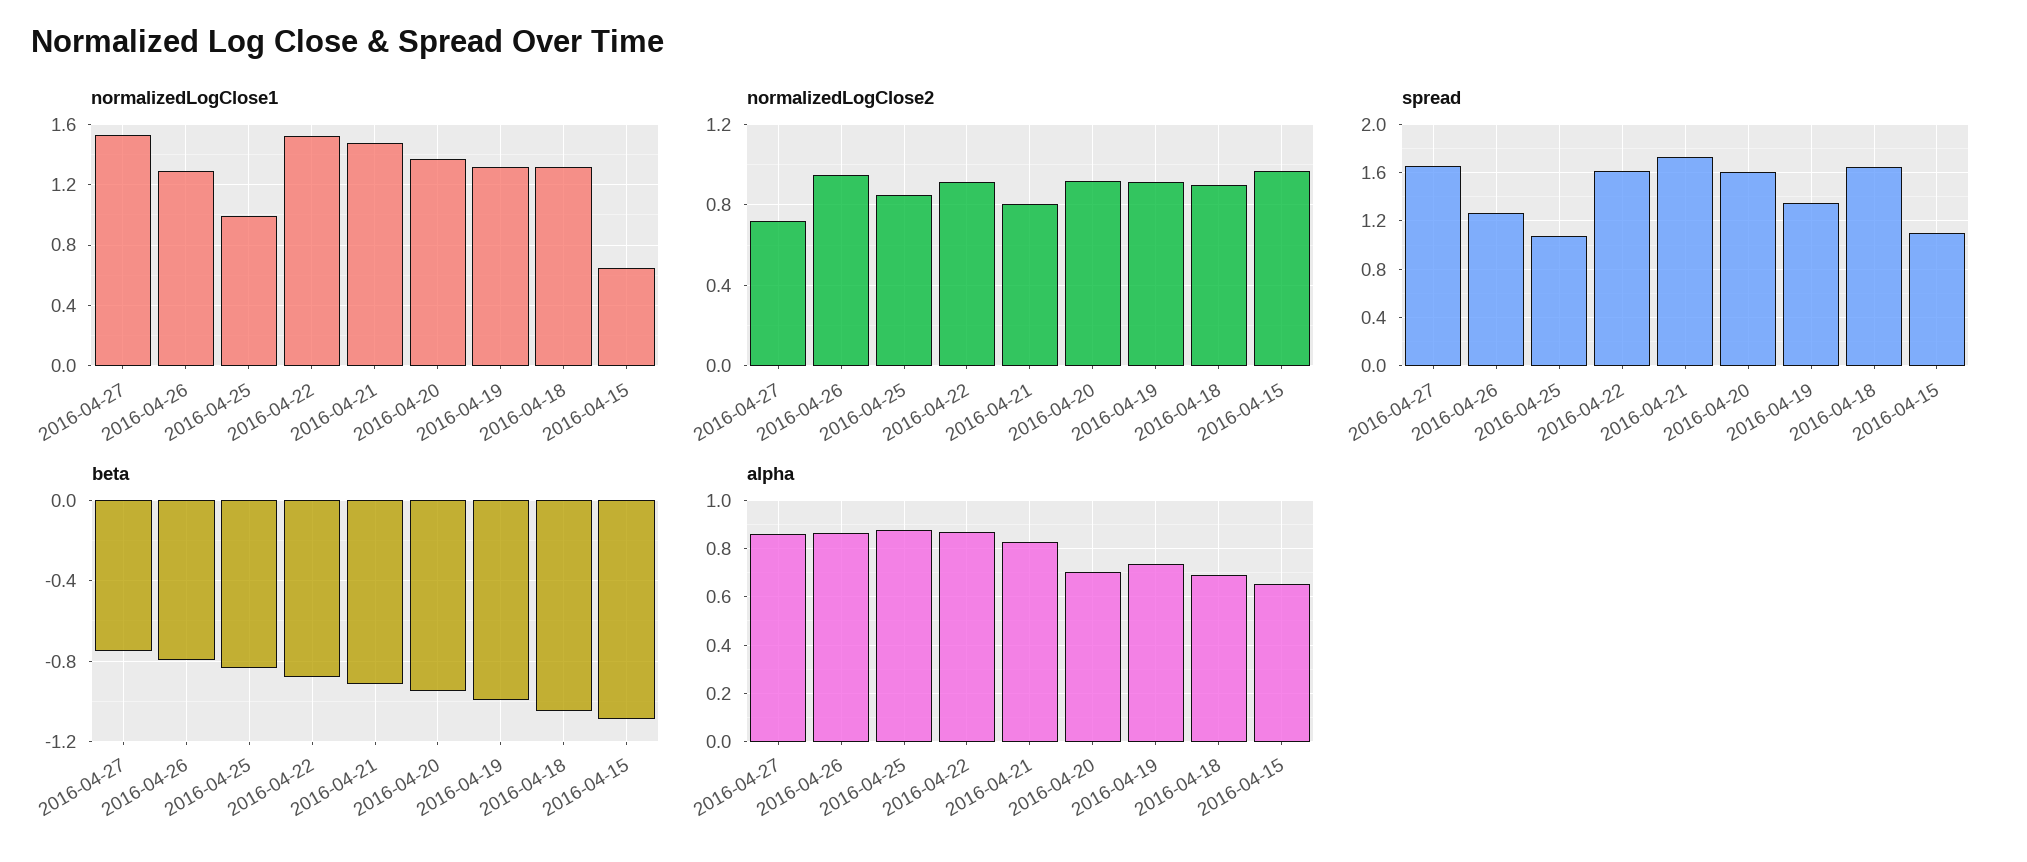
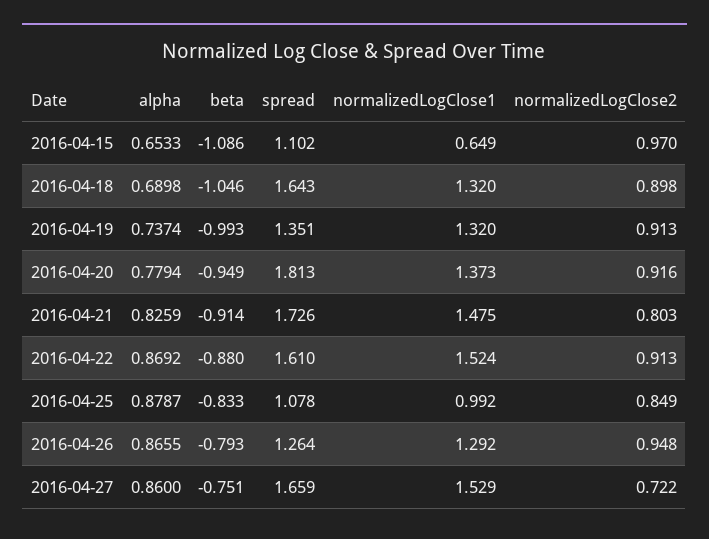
  {
    "normalizedLogClose1": {
      "2016-04-27": 1.529,
      "2016-04-26": 1.292,
      "2016-04-25": 0.992,
      "2016-04-22": 1.524,
      "2016-04-21": 1.475,
      "2016-04-20": 1.373,
      "2016-04-19": 1.32,
      "2016-04-18": 1.32,
      "2016-04-15": 0.649
    },
    "normalizedLogClose2": {
      "2016-04-27": 0.722,
      "2016-04-26": 0.948,
      "2016-04-25": 0.849,
      "2016-04-22": 0.913,
      "2016-04-21": 0.803,
      "2016-04-20": 0.916,
      "2016-04-19": 0.913,
      "2016-04-18": 0.898,
      "2016-04-15": 0.97
    },
    "spread": {
      "2016-04-27": 1.659,
      "2016-04-26": 1.264,
      "2016-04-25": 1.078,
      "2016-04-22": 1.61,
      "2016-04-21": 1.726,
-     "2016-04-20": 1.6,
+     "2016-04-20": 1.813,
      "2016-04-19": 1.351,
      "2016-04-18": 1.643,
      "2016-04-15": 1.102
    },
    "beta": {
      "2016-04-27": -0.751,
      "2016-04-26": -0.793,
      "2016-04-25": -0.833,
      "2016-04-22": -0.88,
      "2016-04-21": -0.914,
      "2016-04-20": -0.949,
      "2016-04-19": -0.993,
      "2016-04-18": -1.046,
      "2016-04-15": -1.086
    },
    "alpha": {
      "2016-04-27": 0.86,
      "2016-04-26": 0.8655,
      "2016-04-25": 0.8787,
      "2016-04-22": 0.8692,
      "2016-04-21": 0.8259,
-     "2016-04-20": 0.7,
+     "2016-04-20": 0.7794,
      "2016-04-19": 0.7374,
      "2016-04-18": 0.6898,
      "2016-04-15": 0.6533
    }
  }

